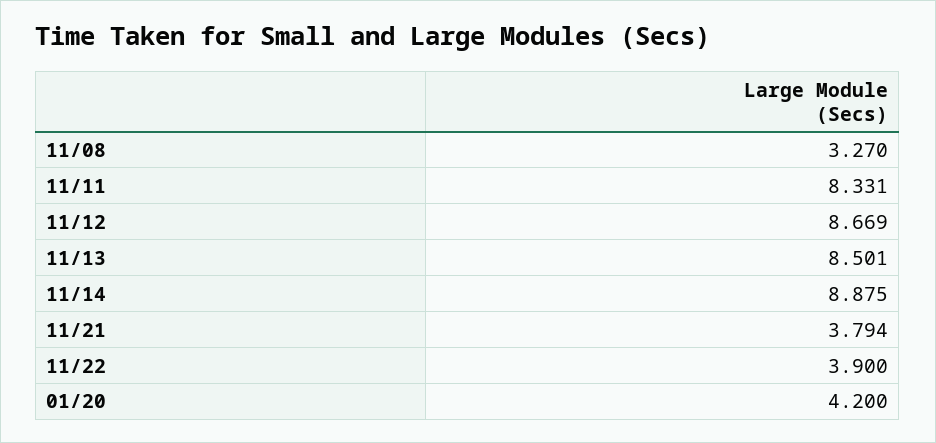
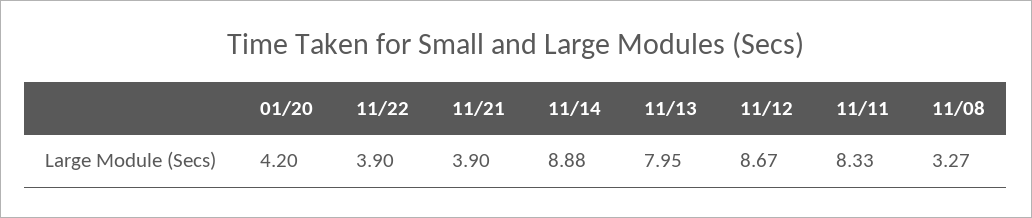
  {
    "11/08": 3.27,
    "11/11": 8.331,
    "11/12": 8.669,
-   "11/13": 8.501,
+   "11/13": 7.95,
    "11/14": 8.875,
-   "11/21": 3.794,
+   "11/21": 3.9,
    "11/22": 3.9,
    "01/20": 4.2
  }

